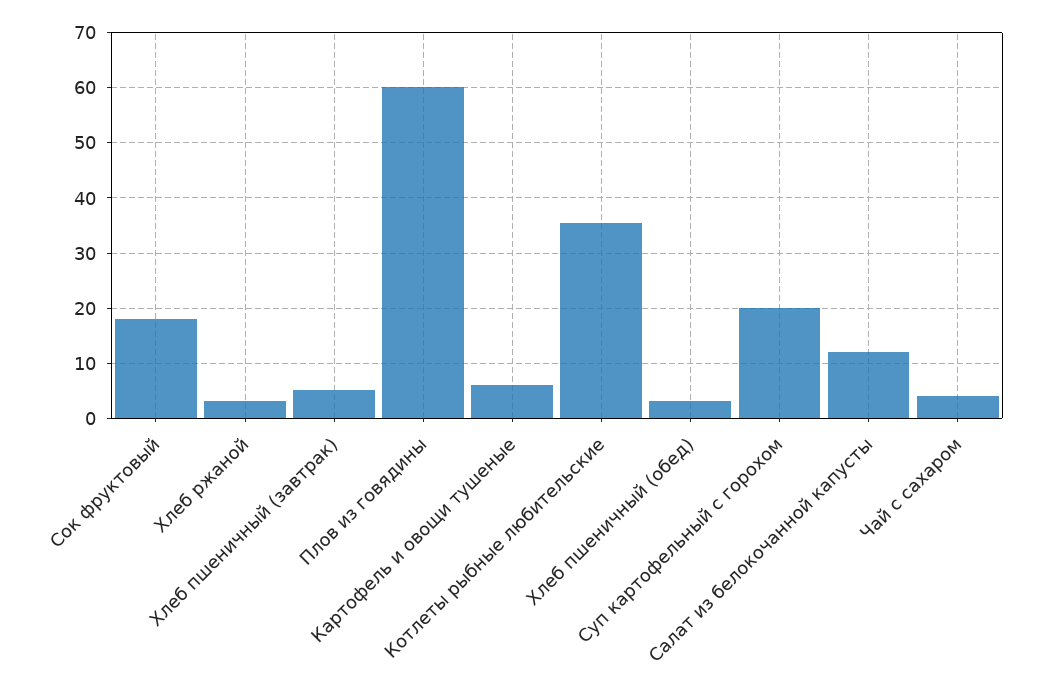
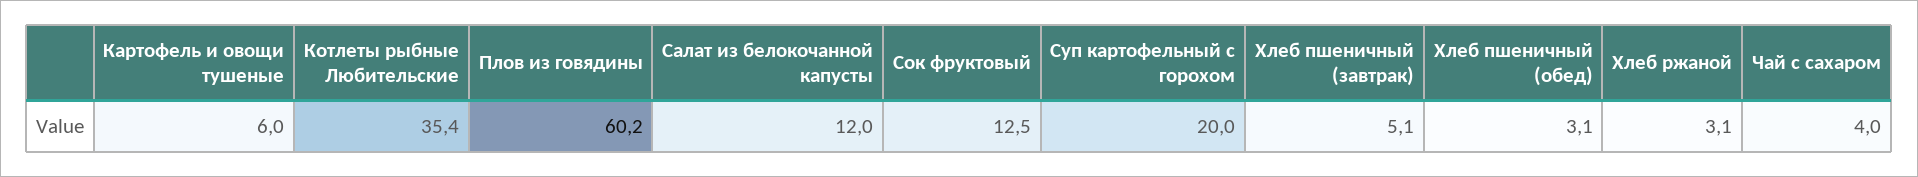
  {
-   "Сок фруктовый": 18,
+   "Сок фруктовый": 12.5,
    "Хлеб ржаной": 3.1,
    "Хлеб пшеничный (завтрак)": 5.1,
    "Плов из говядины": 60.2,
    "Картофель и овощи тушеные": 6,
    "Котлеты рыбные любительские": 35.4,
    "Хлеб пшеничный (обед)": 3.1,
    "Суп картофельный с горохом": 20,
    "Салат из белокочанной капусты": 12,
    "Чай с сахаром": 4
  }

